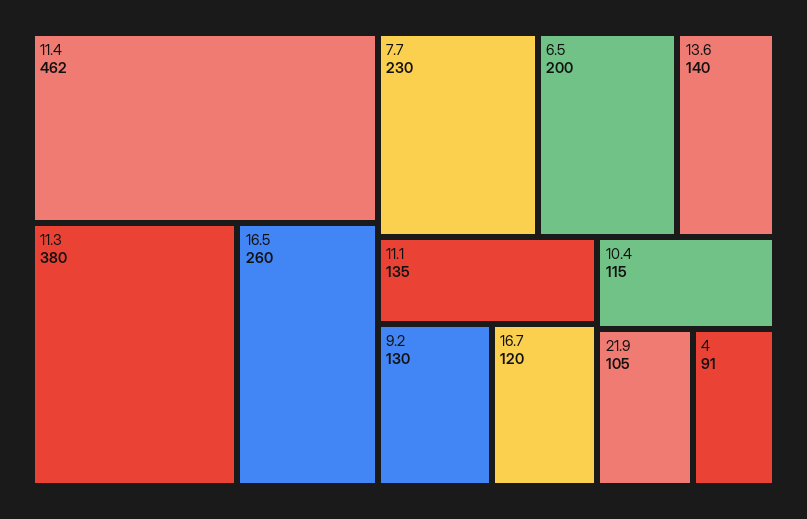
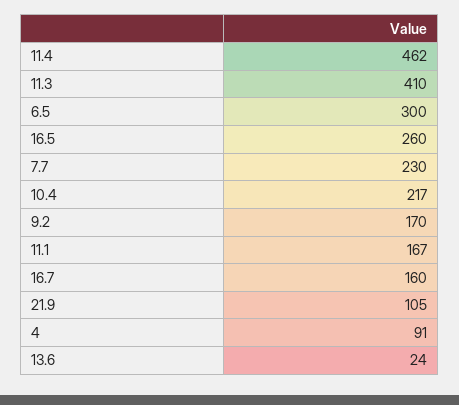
  {
    "11.4": 462,
-   "11.3": 380,
+   "11.3": 410,
    "16.5": 260,
    "7.7": 230,
-   "6.5": 200,
+   "6.5": 300,
-   "13.6": 140,
+   "13.6": 24,
-   "11.1": 135,
+   "11.1": 167,
-   "9.2": 130,
+   "9.2": 170,
-   "16.7": 120,
+   "16.7": 160,
-   "10.4": 115,
+   "10.4": 217,
    "21.9": 105,
    "4": 91
  }

